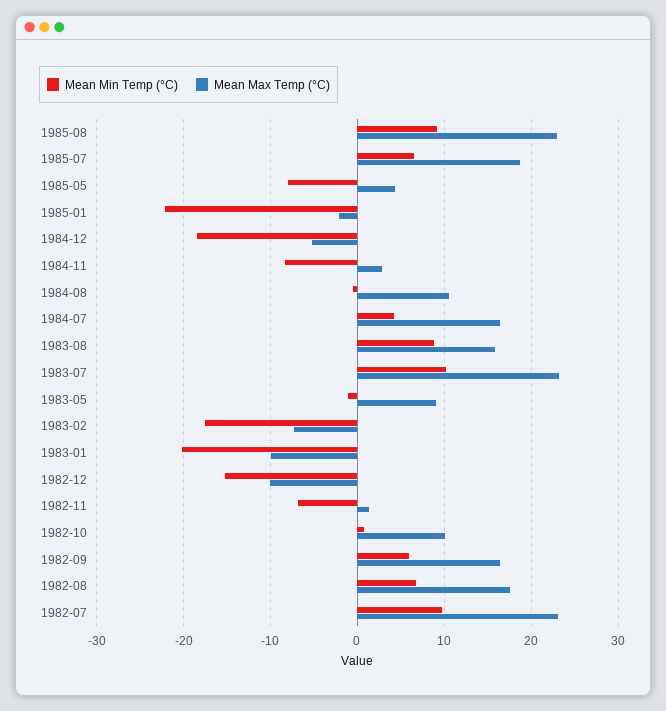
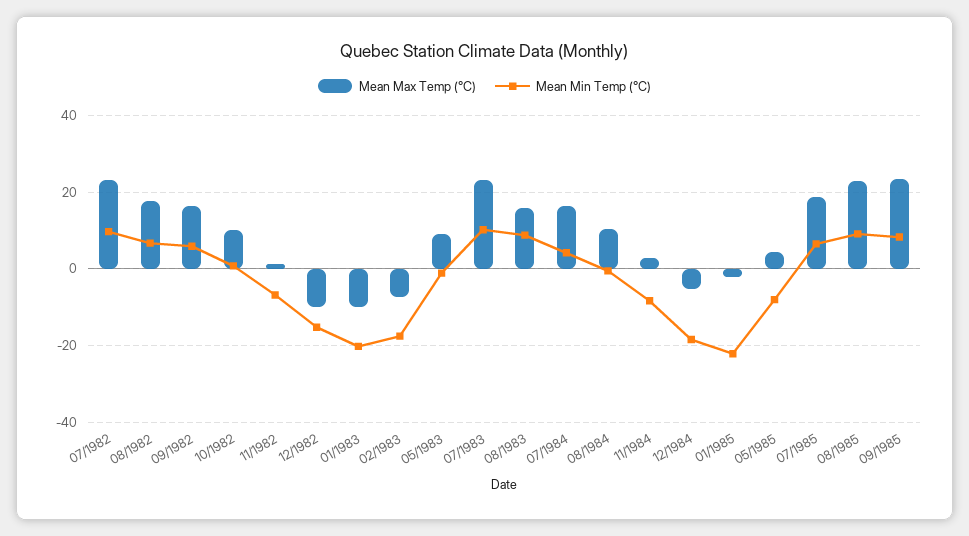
  {
    "Mean Min Temp (°C)": {
      "1985-08": 9,
      "1985-07": 7,
      "1985-05": -8,
      "1985-01": -22,
      "1984-12": -18,
      "1984-11": -8,
      "1984-08": -1,
      "1984-07": 4,
      "1983-08": 9,
      "1983-07": 10,
      "1983-05": -1,
      "1983-02": -18,
      "1983-01": -20,
      "1982-12": -15,
      "1982-11": -7,
      "1982-10": 1,
      "1982-09": 6,
      "1982-08": 7,
-     "1982-07": 10
+     "1982-07": 10,
+     "09/1985": 8
    },
    "Mean Max Temp (°C)": {
      "1985-08": 23,
      "1985-07": 19,
      "1985-05": 4,
      "1985-01": -2,
      "1984-12": -5,
      "1984-11": 3,
      "1984-08": 11,
      "1984-07": 16,
      "1983-08": 16,
      "1983-07": 23,
      "1983-05": 9,
      "1983-02": -7,
      "1983-01": -10,
      "1982-12": -10,
      "1982-11": 1,
      "1982-10": 10,
      "1982-09": 16,
      "1982-08": 18,
-     "1982-07": 23
+     "1982-07": 23,
+     "09/1985": 24
    }
  }

